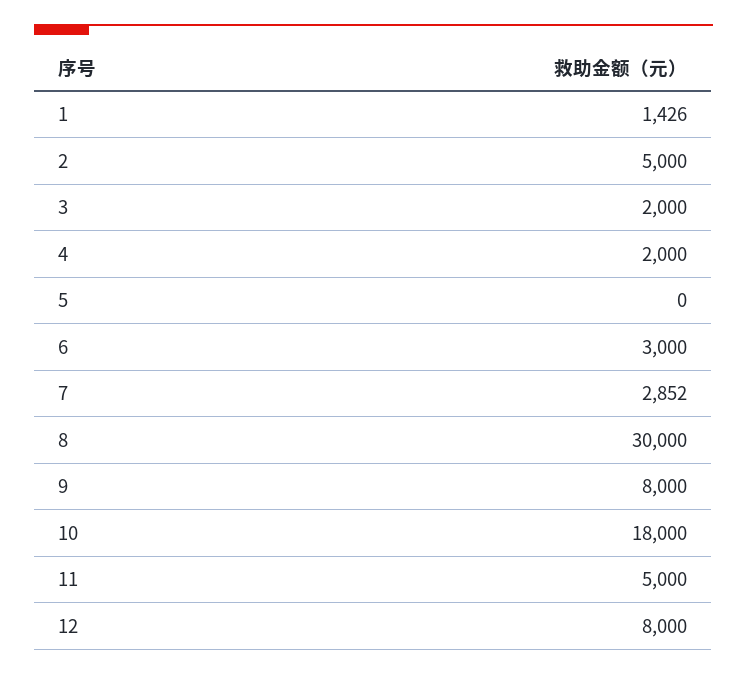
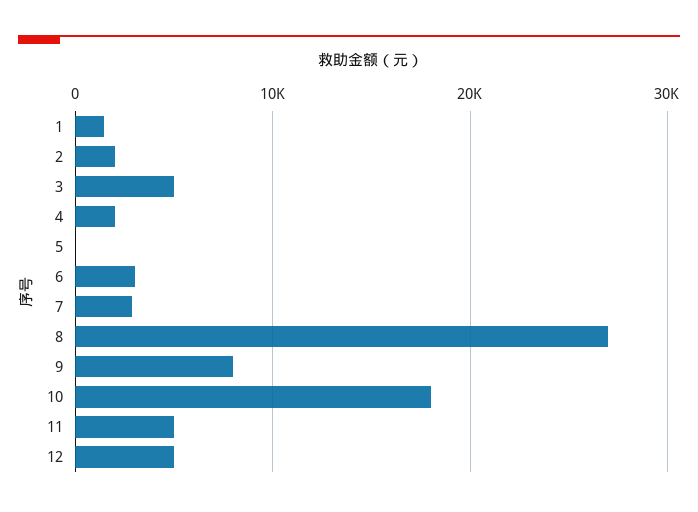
  {
    "1": 1426,
-   "2": 5000,
+   "2": 2000,
-   "3": 2000,
+   "3": 5000,
    "4": 2000,
    "5": 0,
    "6": 3000,
    "7": 2852,
-   "8": 30000,
+   "8": 27000,
    "9": 8000,
    "10": 18000,
    "11": 5000,
-   "12": 8000
+   "12": 5000
  }

